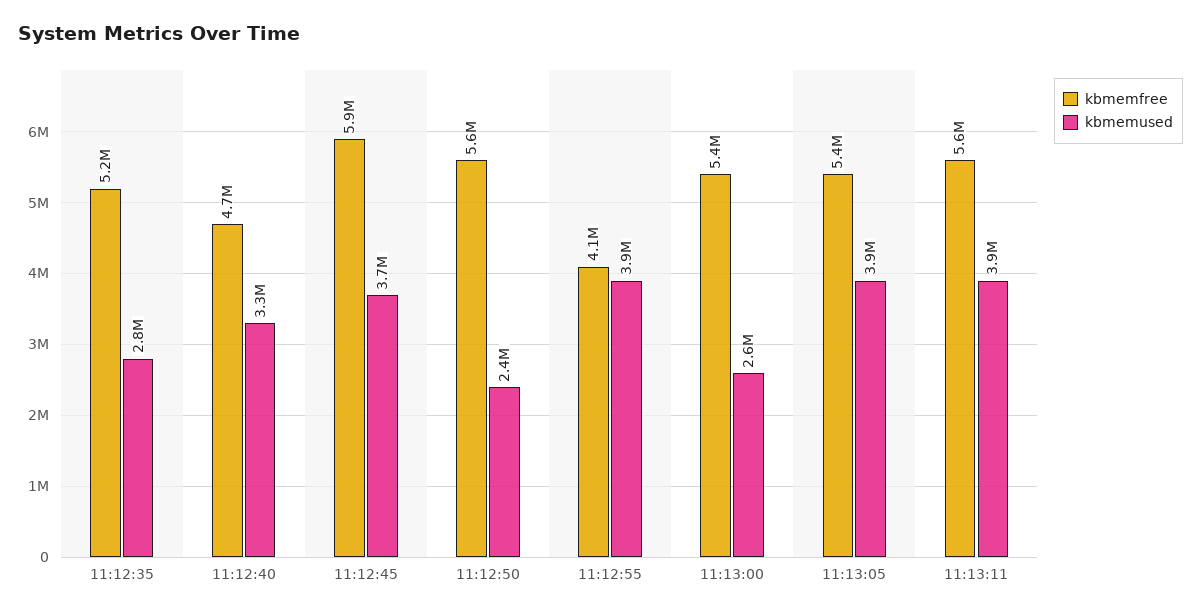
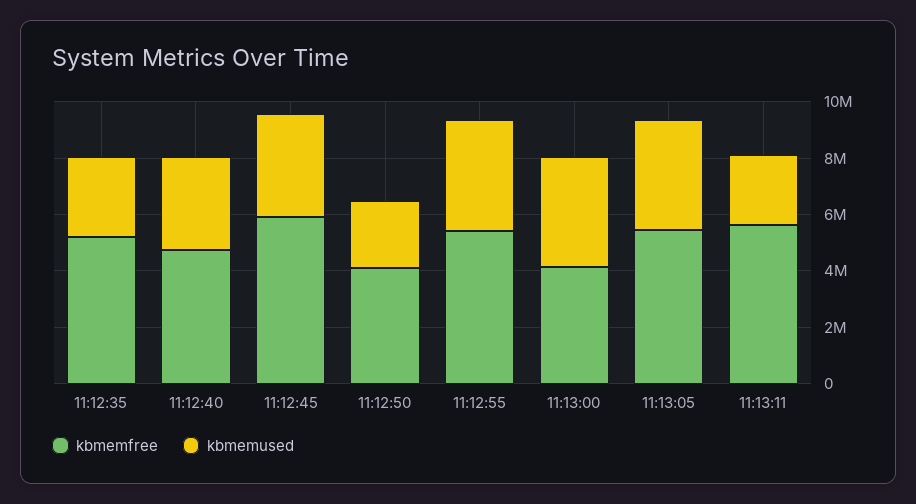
  {
    "kbmemfree": {
      "11:12:35": 5200000,
      "11:12:40": 4700000,
      "11:12:45": 5900000,
-     "11:12:50": 5600000,
+     "11:12:50": 4000000,
-     "11:12:55": 4100000,
+     "11:12:55": 5500000,
-     "11:13:00": 5400000,
+     "11:13:00": 4000000,
      "11:13:05": 5400000,
      "11:13:11": 5600000
    },
    "kbmemused": {
      "11:12:35": 2800000,
      "11:12:40": 3300000,
      "11:12:45": 3700000,
      "11:12:50": 2400000,
      "11:12:55": 3900000,
-     "11:13:00": 2600000,
+     "11:13:00": 4000000,
      "11:13:05": 3900000,
-     "11:13:11": 3900000
+     "11:13:11": 2500000
    }
  }

